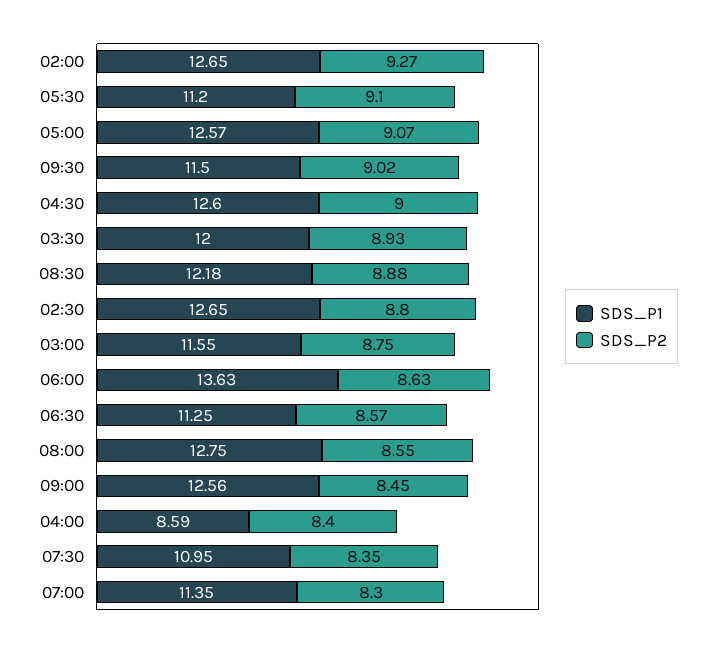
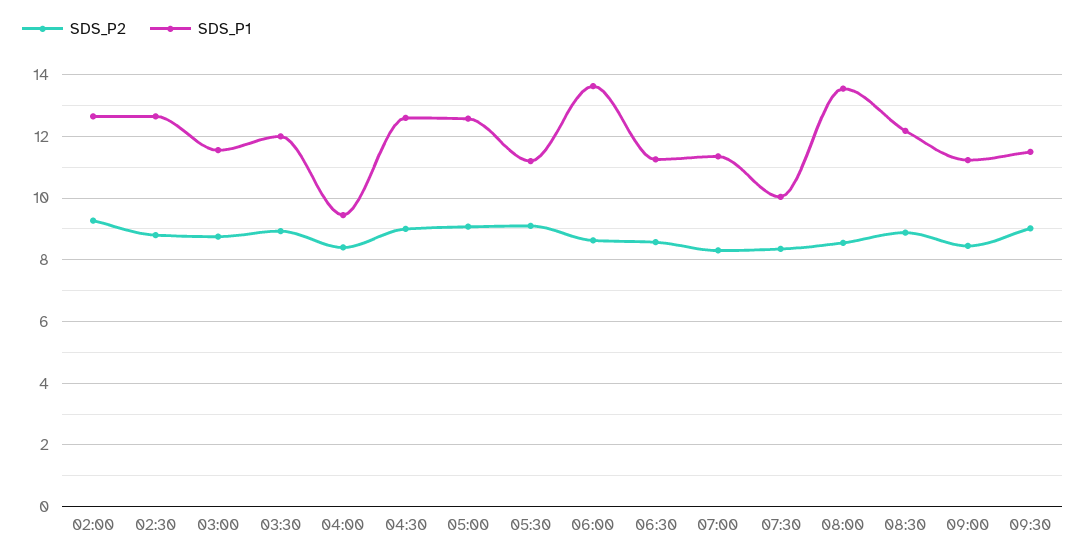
  {
    "SDS_P1": {
      "02:00": 12.65,
      "05:30": 11.2,
      "05:00": 12.57,
      "09:30": 11.5,
      "04:30": 12.6,
      "03:30": 12,
      "08:30": 12.18,
      "02:30": 12.65,
      "03:00": 11.55,
      "06:00": 13.63,
      "06:30": 11.25,
-     "08:00": 12.75,
+     "08:00": 13.6,
-     "09:00": 12.56,
+     "09:00": 11.2,
-     "04:00": 8.59,
+     "04:00": 9.4,
-     "07:30": 10.95,
+     "07:30": 10,
      "07:00": 11.35
    },
    "SDS_P2": {
      "02:00": 9.27,
      "05:30": 9.1,
      "05:00": 9.07,
      "09:30": 9.02,
      "04:30": 9,
      "03:30": 8.93,
      "08:30": 8.88,
      "02:30": 8.8,
      "03:00": 8.75,
      "06:00": 8.63,
      "06:30": 8.57,
      "08:00": 8.55,
      "09:00": 8.45,
      "04:00": 8.4,
      "07:30": 8.35,
      "07:00": 8.3
    }
  }

